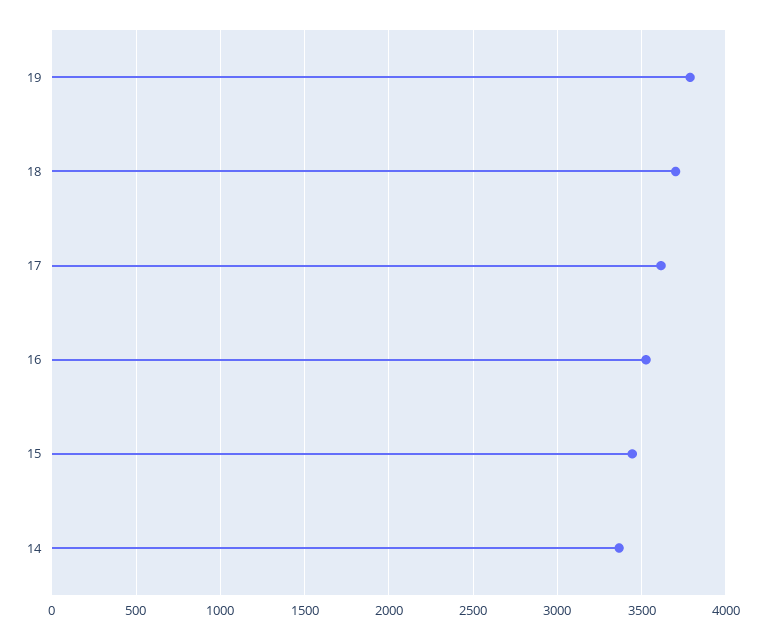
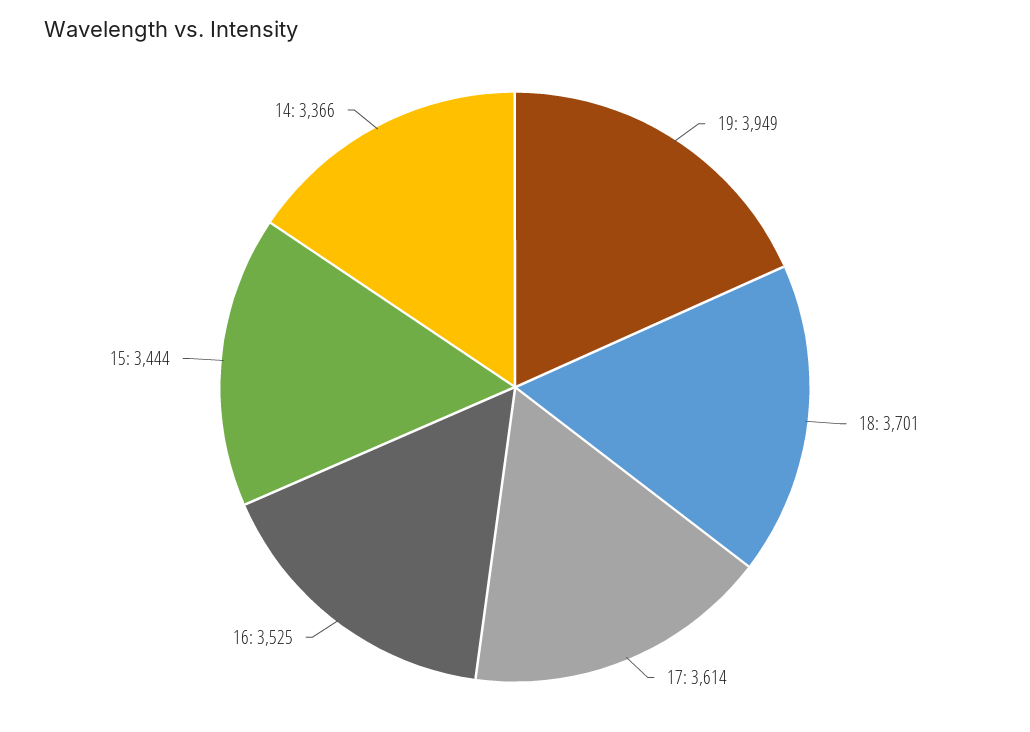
  {
-   "19": 3800,
+   "19": 3949,
    "18": 3701,
    "17": 3614,
    "16": 3525,
    "15": 3444,
    "14": 3366
  }

